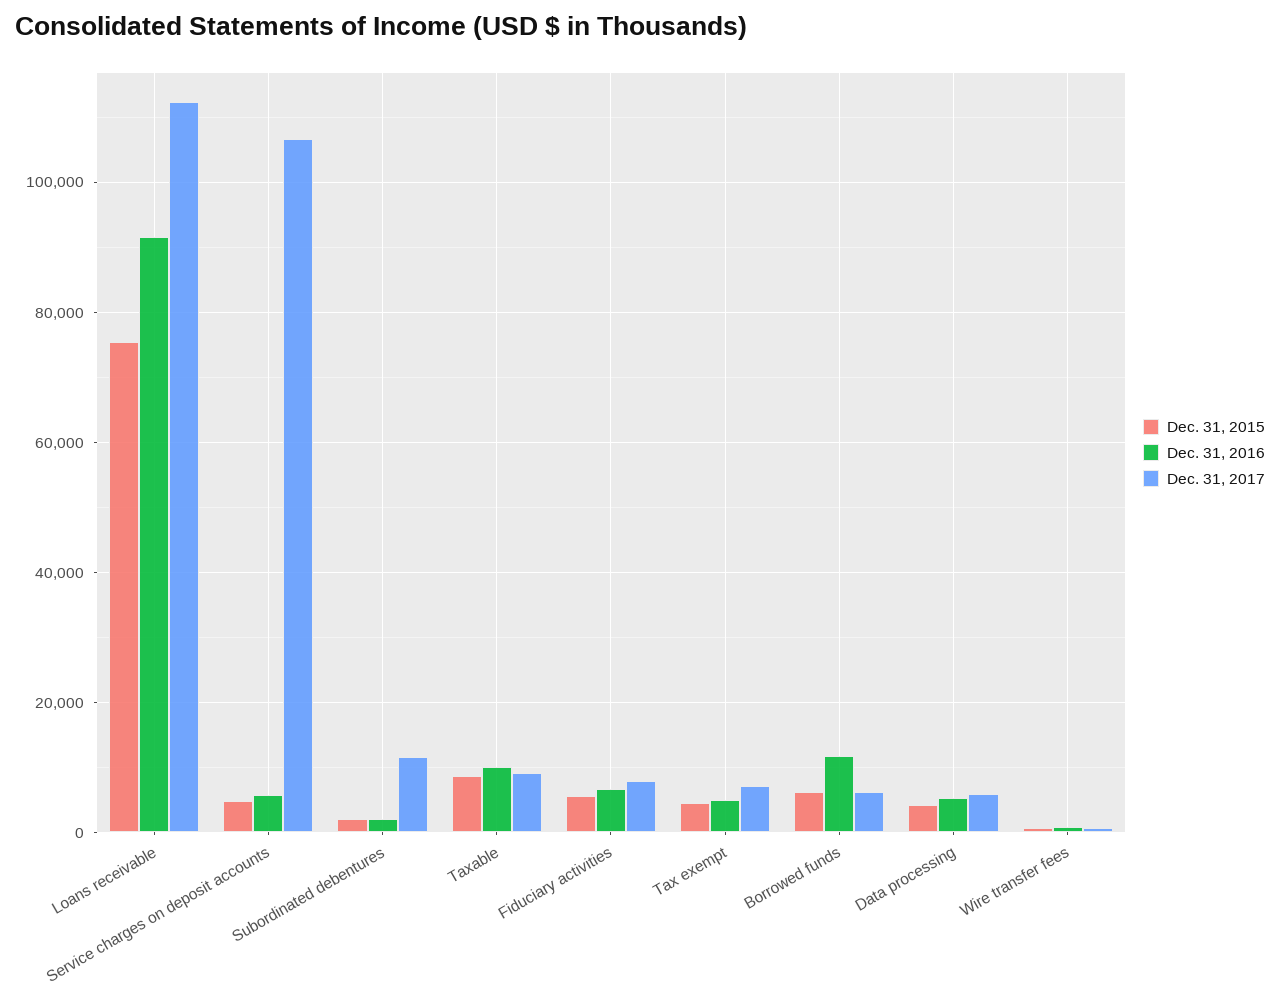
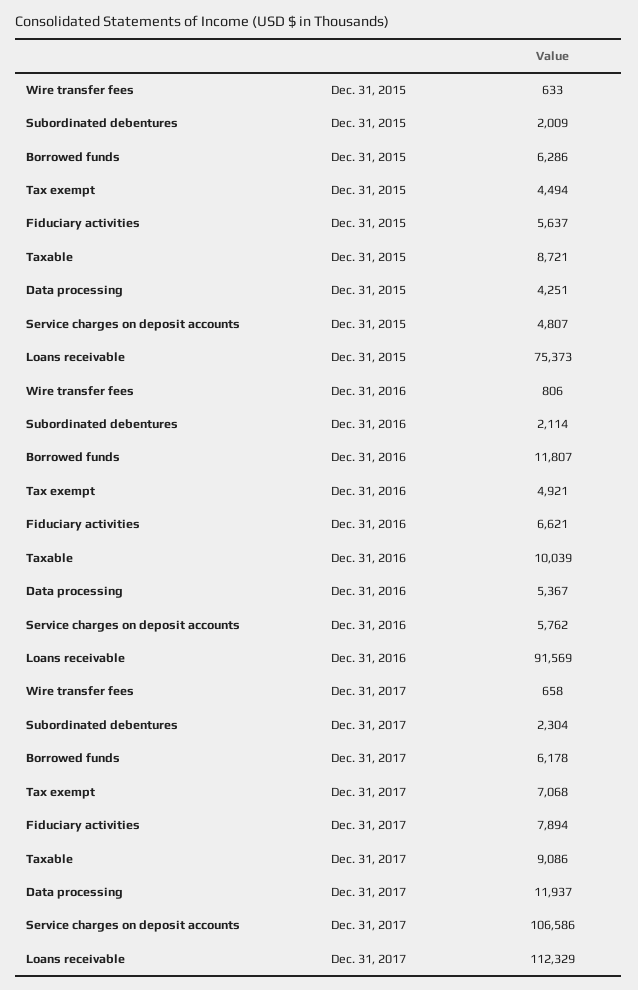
  {
    "Dec. 31, 2015": {
      "Loans receivable": 75373,
      "Service charges on deposit accounts": 4807,
      "Subordinated debentures": 2009,
      "Taxable": 8721,
      "Fiduciary activities": 5637,
      "Tax exempt": 4494,
      "Borrowed funds": 6286,
      "Data processing": 4251,
      "Wire transfer fees": 633
    },
    "Dec. 31, 2016": {
      "Loans receivable": 91569,
      "Service charges on deposit accounts": 5762,
      "Subordinated debentures": 2114,
      "Taxable": 10039,
      "Fiduciary activities": 6621,
      "Tax exempt": 4921,
      "Borrowed funds": 11807,
      "Data processing": 5367,
      "Wire transfer fees": 806
    },
    "Dec. 31, 2017": {
      "Loans receivable": 112329,
      "Service charges on deposit accounts": 106586,
-     "Subordinated debentures": 12000,
+     "Subordinated debentures": 2304,
      "Taxable": 9086,
      "Fiduciary activities": 7894,
      "Tax exempt": 7068,
      "Borrowed funds": 6178,
-     "Data processing": 6000,
+     "Data processing": 11937,
      "Wire transfer fees": 658
    }
  }

